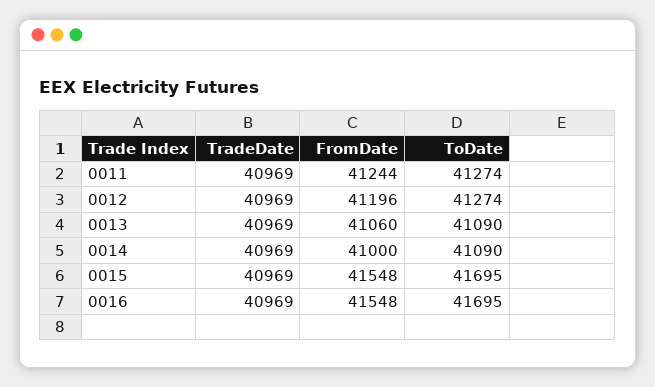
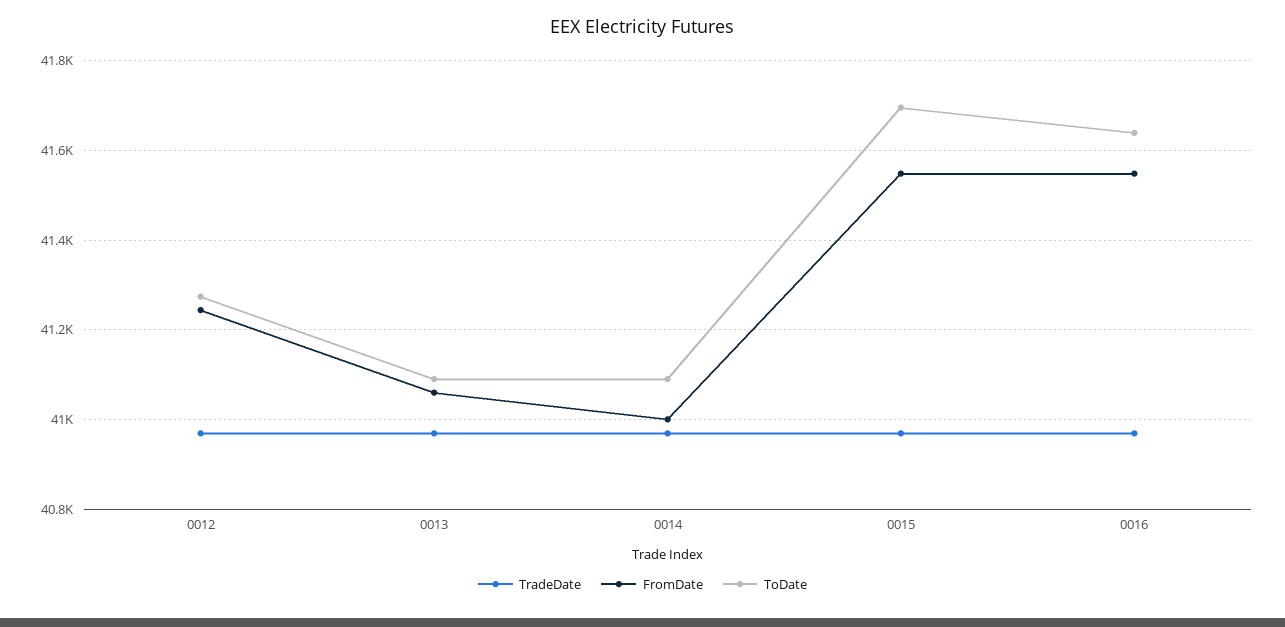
  {
    "TradeDate": {
-     "0011": 40969,
      "0012": 40969,
      "0013": 40969,
      "0014": 40969,
      "0015": 40969,
      "0016": 40969
    },
    "FromDate": {
-     "0011": 41244,
-     "0012": 41196,
+     "0012": 41240,
      "0013": 41060,
      "0014": 41000,
      "0015": 41548,
      "0016": 41548
    },
    "ToDate": {
-     "0011": 41274,
      "0012": 41274,
      "0013": 41090,
      "0014": 41090,
      "0015": 41695,
-     "0016": 41695
+     "0016": 41640
    }
  }

